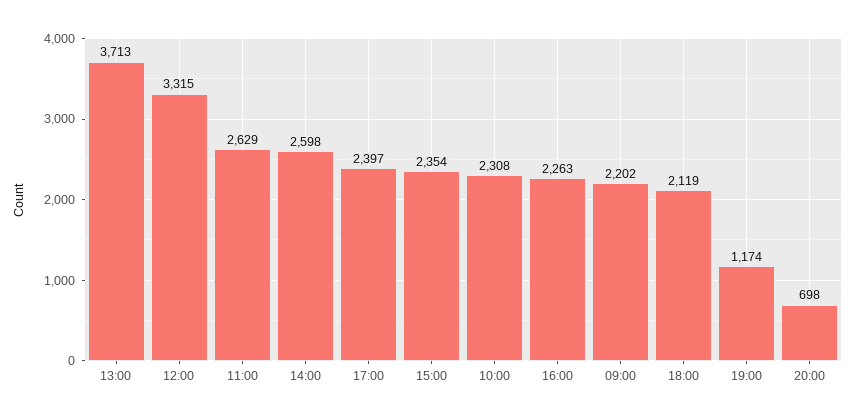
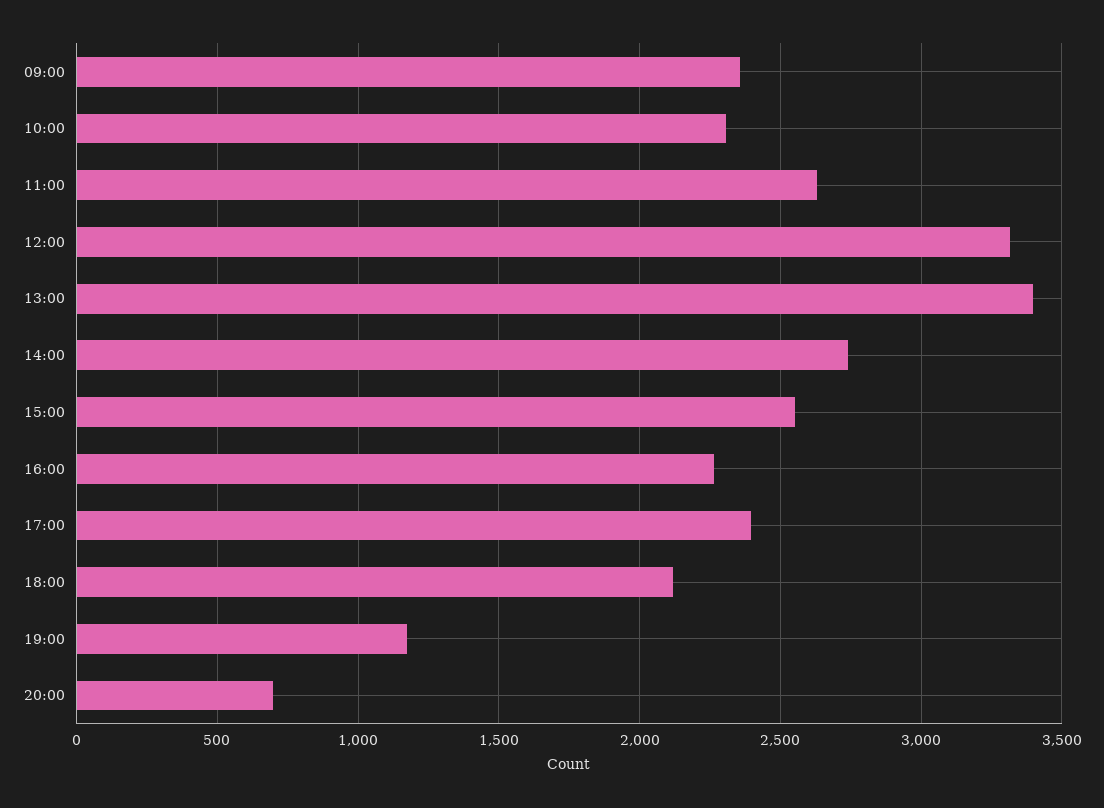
  {
-   "13:00": 3713,
+   "13:00": 3400,
    "12:00": 3315,
    "11:00": 2629,
-   "14:00": 2598,
+   "14:00": 2750,
    "17:00": 2397,
-   "15:00": 2354,
+   "15:00": 2550,
    "10:00": 2308,
    "16:00": 2263,
-   "09:00": 2202,
+   "09:00": 2350,
    "18:00": 2119,
    "19:00": 1174,
    "20:00": 698
  }

